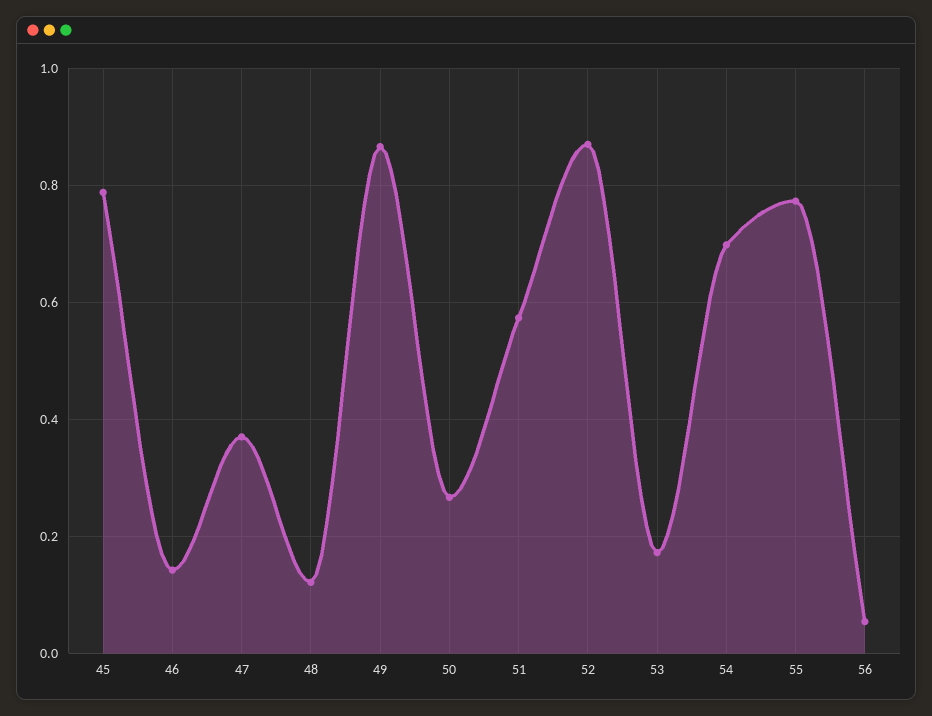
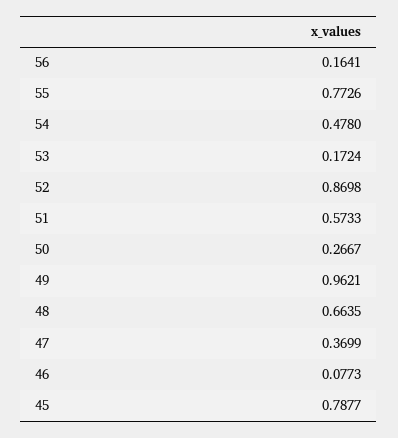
  {
    "45": 0.7877,
-   "46": 0.14,
+   "46": 0.0773,
    "47": 0.3699,
-   "48": 0.12,
+   "48": 0.6635,
-   "49": 0.86,
+   "49": 0.9621,
    "50": 0.2667,
    "51": 0.5733,
    "52": 0.8698,
    "53": 0.1724,
-   "54": 0.7,
+   "54": 0.478,
    "55": 0.7726,
-   "56": 0.06
+   "56": 0.1641
  }

